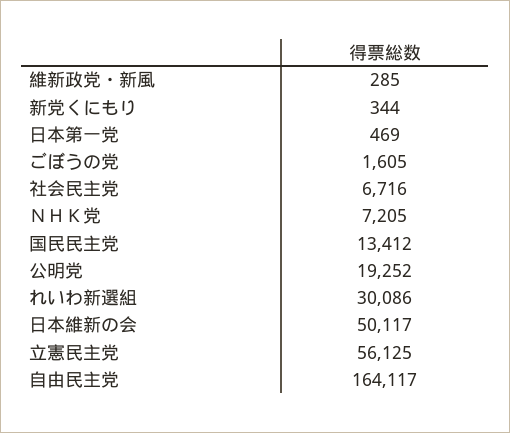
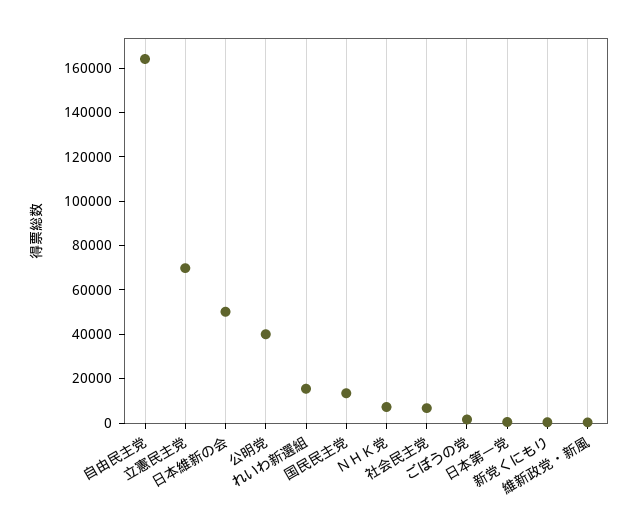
  {
    "維新政党・新風": 285,
    "新党くにもり": 344,
    "日本第一党": 469,
    "ごぼうの党": 1605,
    "社会民主党": 6716,
    "ＮＨＫ党": 7205,
    "国民民主党": 13412,
-   "公明党": 19252,
+   "公明党": 40000,
-   "れいわ新選組": 30086,
+   "れいわ新選組": 15000,
    "日本維新の会": 50117,
-   "立憲民主党": 56125,
+   "立憲民主党": 70000,
    "自由民主党": 164117
  }

